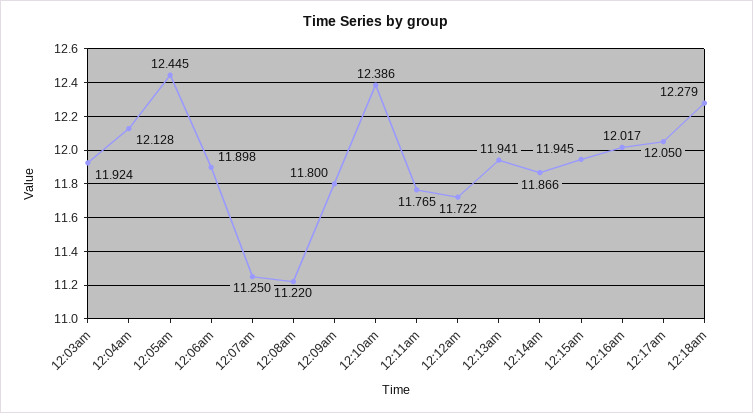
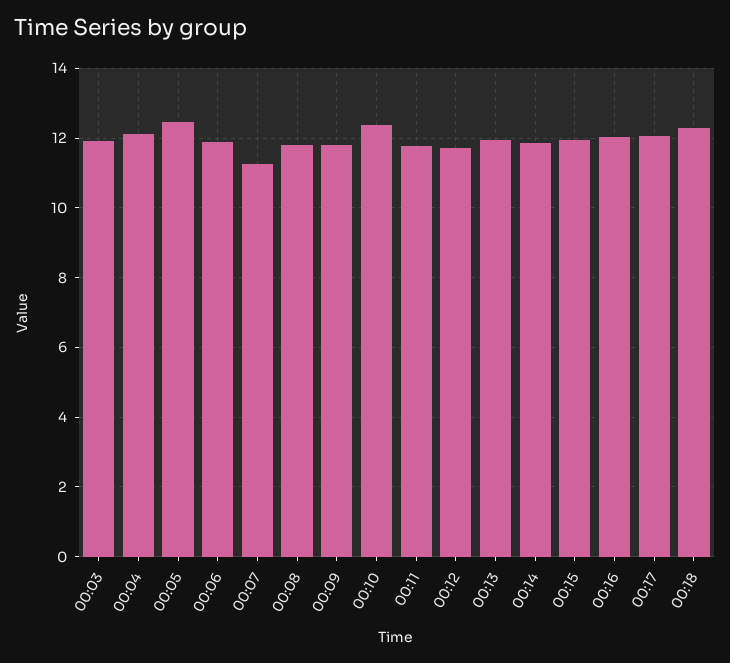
  {
    "12:03am": 11.924,
    "12:04am": 12.128,
    "12:05am": 12.445,
    "12:06am": 11.898,
    "12:07am": 11.25,
-   "12:08am": 11.22,
+   "12:08am": 11.8,
    "12:09am": 11.8,
    "12:10am": 12.386,
    "12:11am": 11.765,
    "12:12am": 11.722,
    "12:13am": 11.941,
    "12:14am": 11.866,
    "12:15am": 11.945,
    "12:16am": 12.017,
    "12:17am": 12.05,
    "12:18am": 12.279
  }

